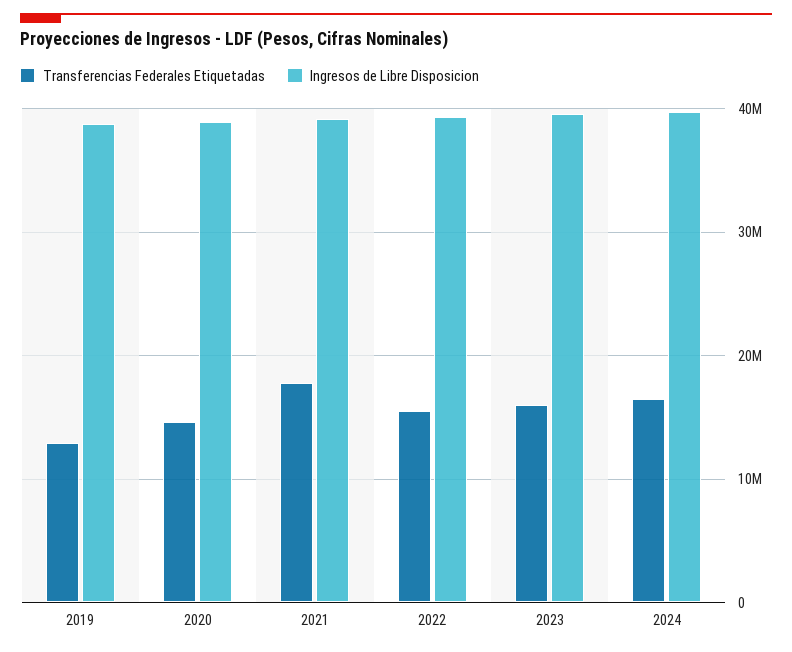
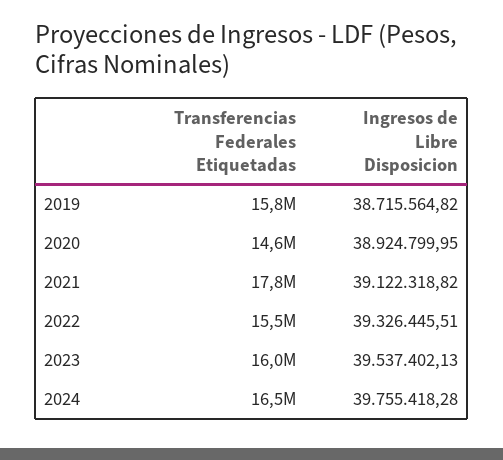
  {
    "Transferencias Federales Etiquetadas": {
-     "2019": 13000000,
+     "2019": 15800000,
      "2020": 14600000,
      "2021": 17800000,
      "2022": 15500000,
      "2023": 16000000,
      "2024": 16500000
    },
    "Ingresos de Libre Disposicion": {
      "2019": 38715564.82,
      "2020": 38924799.95,
      "2021": 39122318.82,
      "2022": 39326445.51,
      "2023": 39537402.13,
      "2024": 39755418.28
    }
  }

